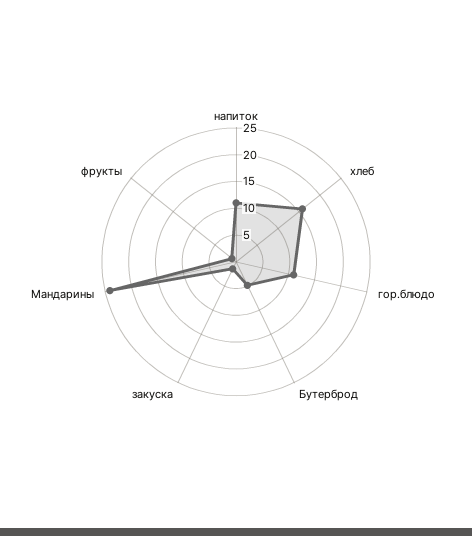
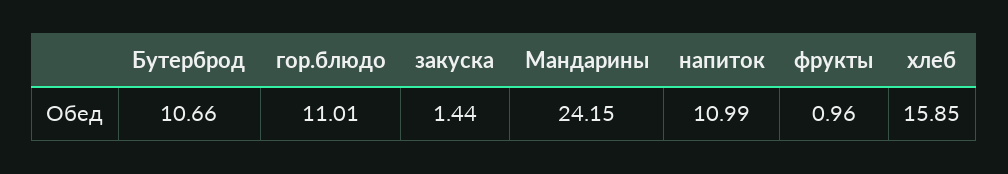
  {
    "напиток": 10.99,
    "хлеб": 15.85,
    "гор.блюдо": 11.01,
-   "Бутерброд": 5,
+   "Бутерброд": 10.66,
    "закуска": 1.44,
    "Мандарины": 24.15,
    "фрукты": 0.96
  }

